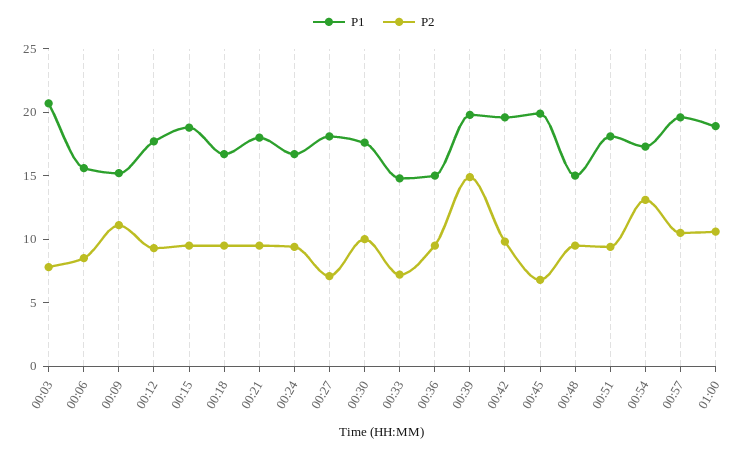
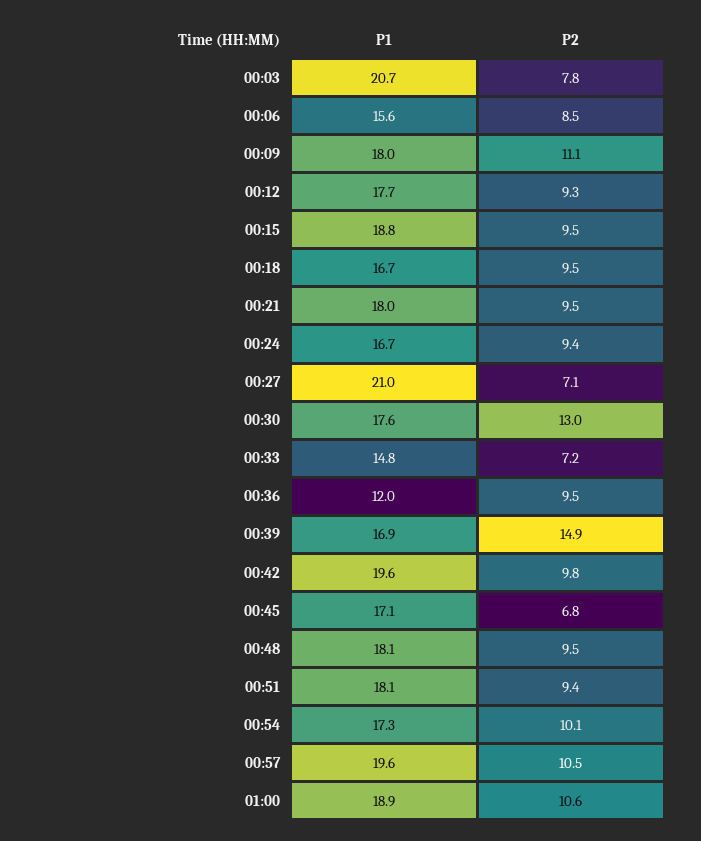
  {
    "P1": {
      "00:03": 20.7,
      "00:06": 15.6,
-     "00:09": 15,
+     "00:09": 18,
      "00:12": 17.7,
      "00:15": 18.8,
      "00:18": 16.7,
      "00:21": 18,
      "00:24": 16.7,
-     "00:27": 18,
+     "00:27": 21,
      "00:30": 17.6,
      "00:33": 14.8,
-     "00:36": 15,
+     "00:36": 12,
-     "00:39": 20,
+     "00:39": 16.9,
      "00:42": 19.6,
-     "00:45": 20,
+     "00:45": 17.1,
-     "00:48": 15,
+     "00:48": 18.1,
      "00:51": 18.1,
      "00:54": 17.3,
      "00:57": 19.6,
      "01:00": 18.9
    },
    "P2": {
      "00:03": 7.8,
      "00:06": 8.5,
      "00:09": 11.1,
      "00:12": 9.3,
      "00:15": 9.5,
      "00:18": 9.5,
      "00:21": 9.5,
      "00:24": 9.4,
      "00:27": 7.1,
-     "00:30": 10,
+     "00:30": 13,
      "00:33": 7.2,
      "00:36": 9.5,
      "00:39": 14.9,
      "00:42": 9.8,
      "00:45": 6.8,
      "00:48": 9.5,
      "00:51": 9.4,
-     "00:54": 13,
+     "00:54": 10.1,
      "00:57": 10.5,
      "01:00": 10.6
    }
  }

